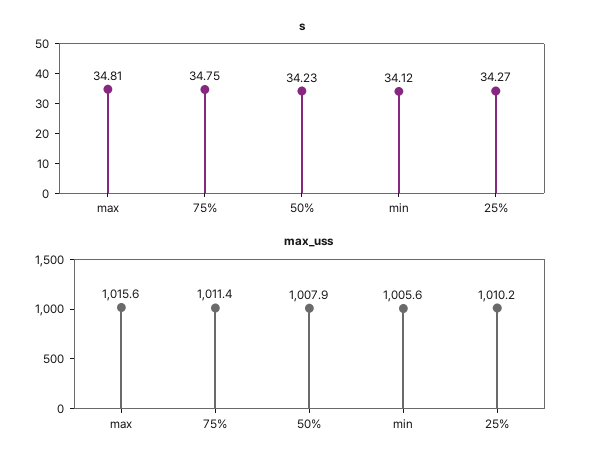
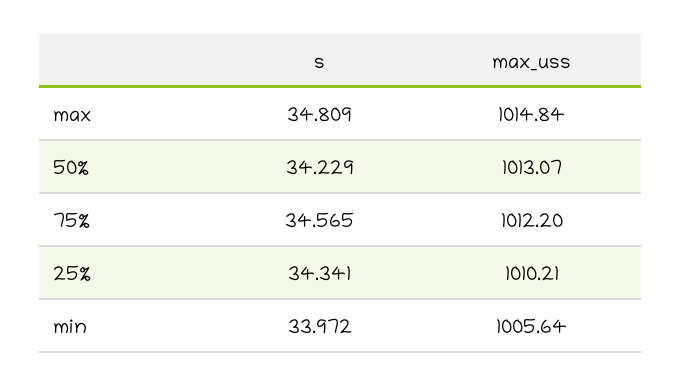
  {
    "s": {
      "max": 34.809,
-     "75%": 34.75,
+     "75%": 34.565,
      "50%": 34.229,
-     "min": 34.12,
+     "min": 33.972,
-     "25%": 34.27
+     "25%": 34.341
    },
    "max_uss": {
-     "max": 1015.6,
+     "max": 1014.84,
-     "75%": 1011.4,
+     "75%": 1012.2,
-     "50%": 1007.9,
+     "50%": 1013.07,
      "min": 1005.64,
      "25%": 1010.21
    }
  }

